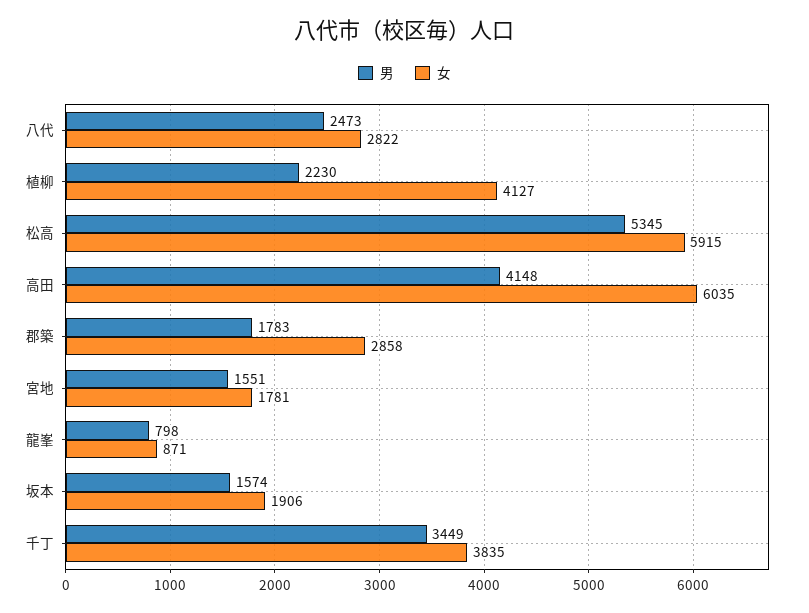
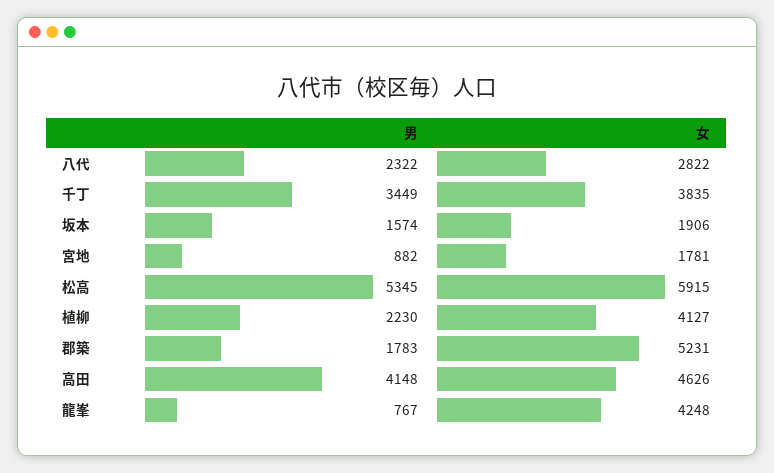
  {
    "男": {
-     "八代": 2473,
+     "八代": 2322,
      "植柳": 2230,
      "松高": 5345,
      "高田": 4148,
      "郡築": 1783,
-     "宮地": 1551,
+     "宮地": 882,
-     "龍峯": 798,
+     "龍峯": 767,
      "坂本": 1574,
      "千丁": 3449
    },
    "女": {
      "八代": 2822,
      "植柳": 4127,
      "松高": 5915,
-     "高田": 6035,
+     "高田": 4626,
-     "郡築": 2858,
+     "郡築": 5231,
      "宮地": 1781,
-     "龍峯": 871,
+     "龍峯": 4248,
      "坂本": 1906,
      "千丁": 3835
    }
  }

